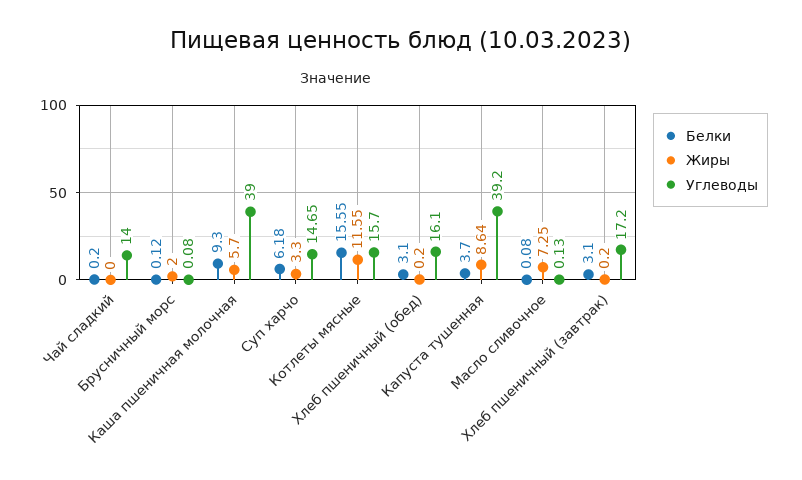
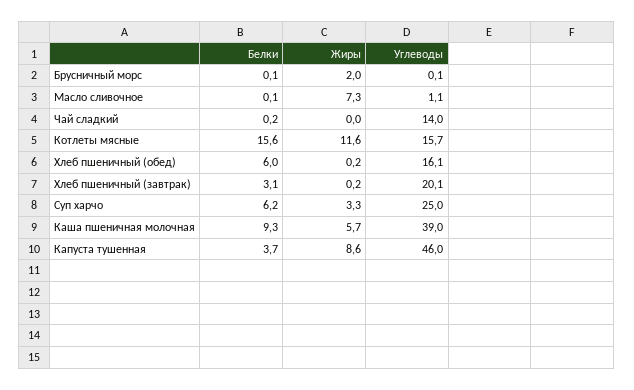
  {
    "Белки": {
      "Чай сладкий": 0.2,
      "Брусничный морс": 0.12,
      "Каша пшеничная молочная": 9.3,
      "Суп харчо": 6.18,
      "Котлеты мясные": 15.55,
-     "Хлеб пшеничный (обед)": 3.1,
+     "Хлеб пшеничный (обед)": 6,
      "Капуста тушенная": 3.7,
      "Масло сливочное": 0.08,
      "Хлеб пшеничный (завтрак)": 3.1
    },
    "Жиры": {
      "Чай сладкий": 0,
      "Брусничный морс": 2,
      "Каша пшеничная молочная": 5.7,
      "Суп харчо": 3.3,
      "Котлеты мясные": 11.55,
      "Хлеб пшеничный (обед)": 0.2,
      "Капуста тушенная": 8.64,
      "Масло сливочное": 7.25,
      "Хлеб пшеничный (завтрак)": 0.2
    },
    "Углеводы": {
      "Чай сладкий": 14,
      "Брусничный морс": 0.08,
      "Каша пшеничная молочная": 39,
-     "Суп харчо": 14.65,
+     "Суп харчо": 25,
      "Котлеты мясные": 15.7,
      "Хлеб пшеничный (обед)": 16.1,
-     "Капуста тушенная": 39.2,
+     "Капуста тушенная": 46,
-     "Масло сливочное": 0.13,
+     "Масло сливочное": 1.1,
-     "Хлеб пшеничный (завтрак)": 17.2
+     "Хлеб пшеничный (завтрак)": 20.1
    }
  }

